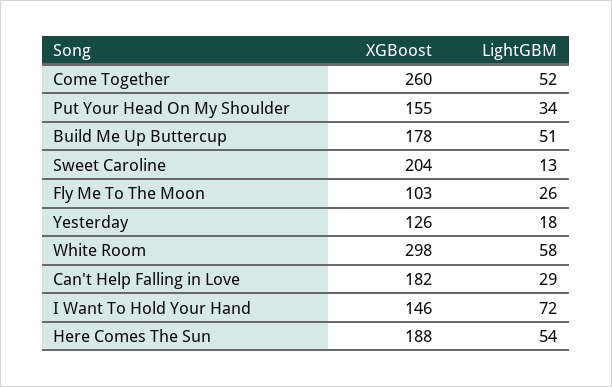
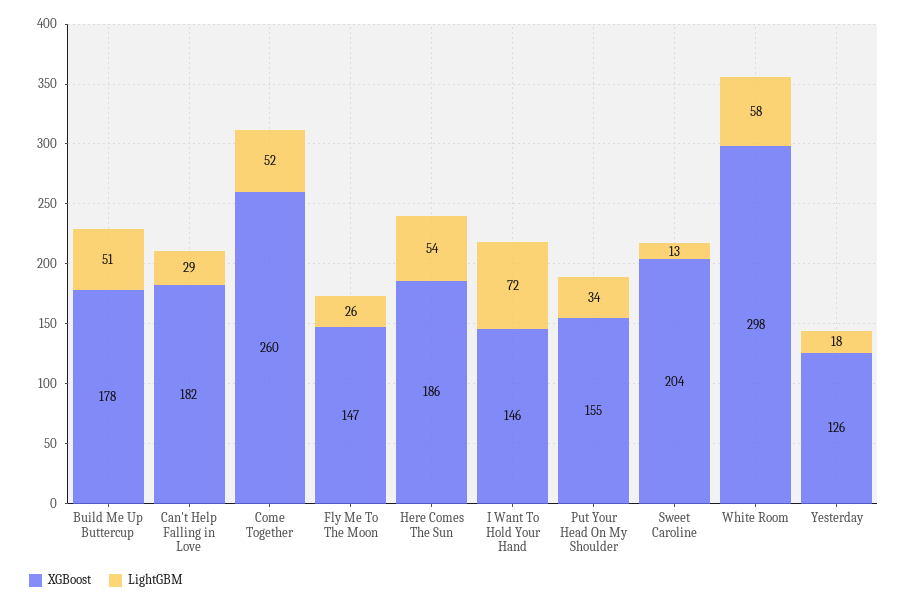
  {
    "XGBoost": {
      "Come Together": 260,
      "Put Your Head On My Shoulder": 155,
      "Build Me Up Buttercup": 178,
      "Sweet Caroline": 204,
-     "Fly Me To The Moon": 103,
+     "Fly Me To The Moon": 147,
      "Yesterday": 126,
      "White Room": 298,
      "Can't Help Falling in Love": 182,
      "I Want To Hold Your Hand": 146,
-     "Here Comes The Sun": 188
+     "Here Comes The Sun": 186
    },
    "LightGBM": {
      "Come Together": 52,
      "Put Your Head On My Shoulder": 34,
      "Build Me Up Buttercup": 51,
      "Sweet Caroline": 13,
      "Fly Me To The Moon": 26,
      "Yesterday": 18,
      "White Room": 58,
      "Can't Help Falling in Love": 29,
      "I Want To Hold Your Hand": 72,
      "Here Comes The Sun": 54
    }
  }

